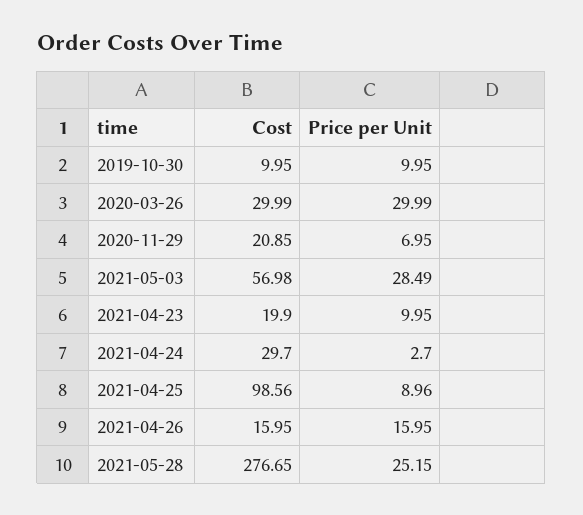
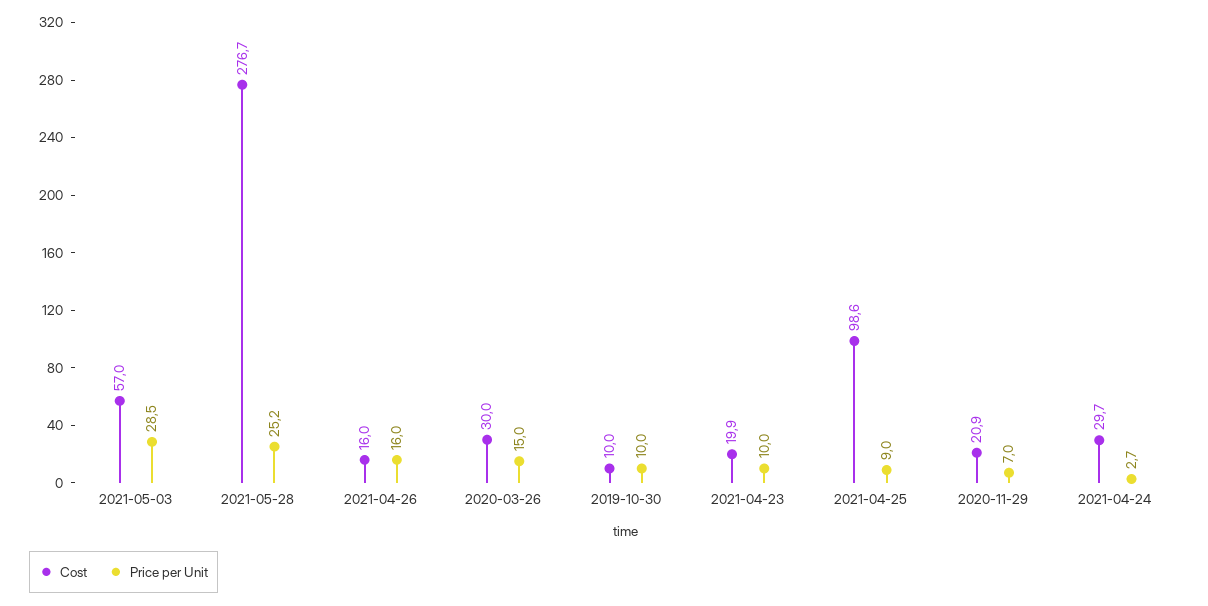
  {
    "Cost": {
      "2019-10-30": 9.95,
      "2020-03-26": 29.99,
      "2020-11-29": 20.85,
      "2021-05-03": 56.98,
      "2021-04-23": 19.9,
      "2021-04-24": 29.7,
      "2021-04-25": 98.56,
      "2021-04-26": 15.95,
      "2021-05-28": 276.65
    },
    "Price per Unit": {
      "2019-10-30": 9.95,
-     "2020-03-26": 29.99,
+     "2020-03-26": 15,
      "2020-11-29": 6.95,
      "2021-05-03": 28.49,
      "2021-04-23": 9.95,
      "2021-04-24": 2.7,
      "2021-04-25": 8.96,
      "2021-04-26": 15.95,
      "2021-05-28": 25.15
    }
  }

